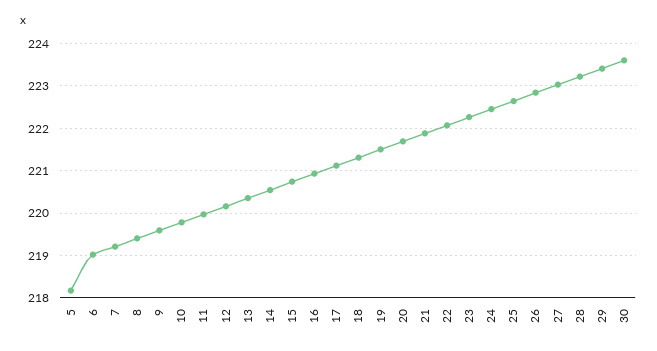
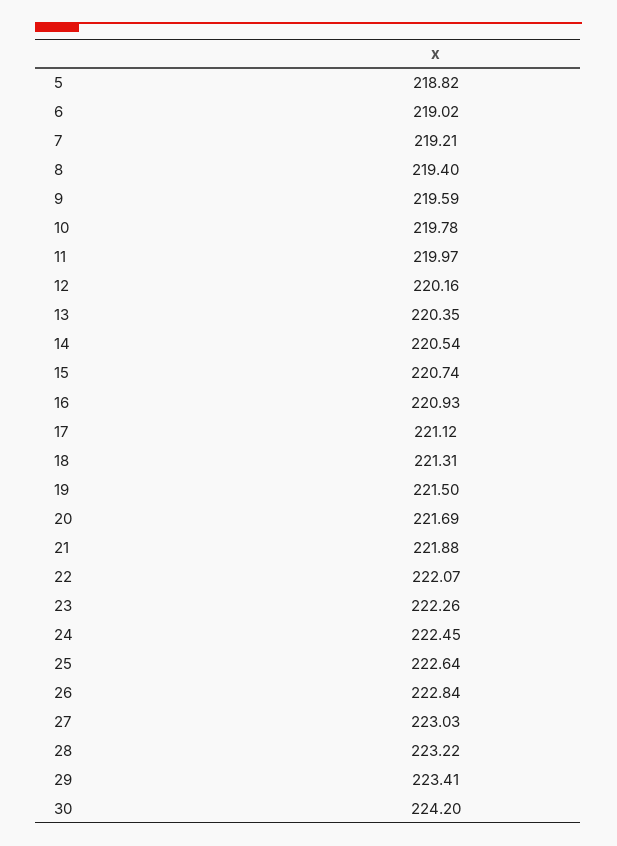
  {
-   "5": 218.2,
+   "5": 218.82,
    "6": 219.02,
    "7": 219.21,
    "8": 219.4,
    "9": 219.59,
    "10": 219.78,
    "11": 219.97,
    "12": 220.16,
    "13": 220.35,
    "14": 220.54,
    "15": 220.74,
    "16": 220.93,
    "17": 221.12,
    "18": 221.31,
    "19": 221.5,
    "20": 221.69,
    "21": 221.88,
    "22": 222.07,
    "23": 222.26,
    "24": 222.45,
    "25": 222.64,
    "26": 222.84,
    "27": 223.03,
    "28": 223.22,
    "29": 223.41,
-   "30": 223.6
+   "30": 224.2
  }

